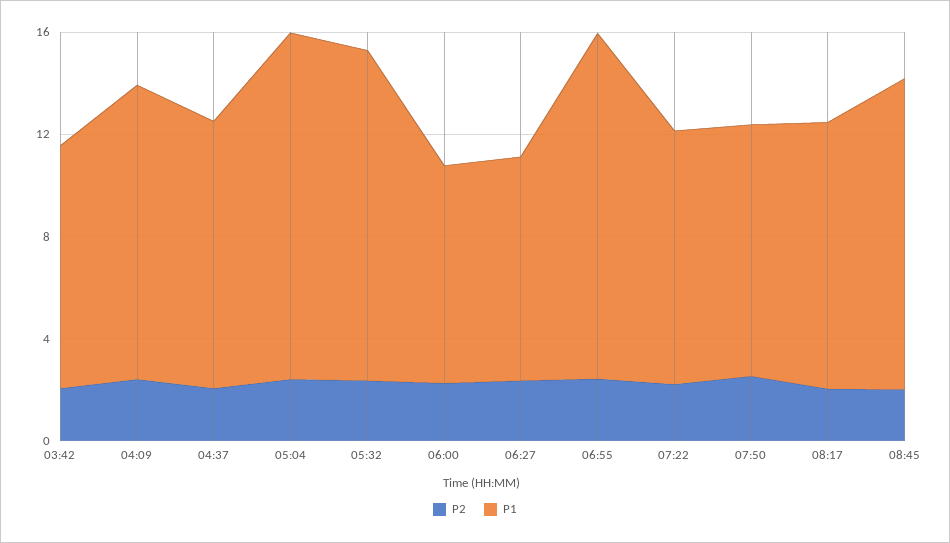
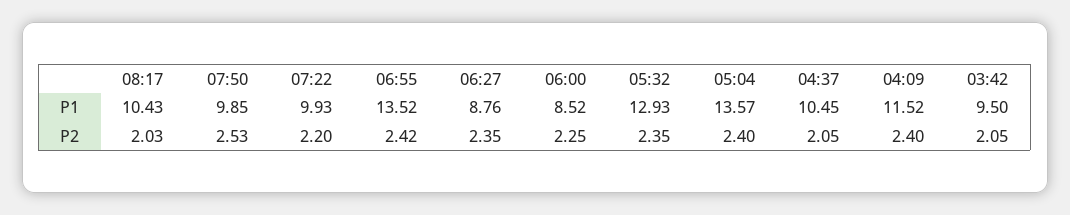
  {
    "P2": {
      "03:42": 2.05,
      "04:09": 2.4,
      "04:37": 2.05,
      "05:04": 2.4,
      "05:32": 2.35,
      "06:00": 2.25,
      "06:27": 2.35,
      "06:55": 2.42,
      "07:22": 2.2,
      "07:50": 2.53,
-     "08:17": 2.03,
+     "08:17": 2.03
-     "08:45": 2
    },
    "P1": {
      "03:42": 9.5,
      "04:09": 11.52,
      "04:37": 10.45,
      "05:04": 13.57,
      "05:32": 12.93,
      "06:00": 8.52,
      "06:27": 8.76,
      "06:55": 13.52,
      "07:22": 9.93,
      "07:50": 9.85,
-     "08:17": 10.43,
+     "08:17": 10.43
-     "08:45": 12
    }
  }

